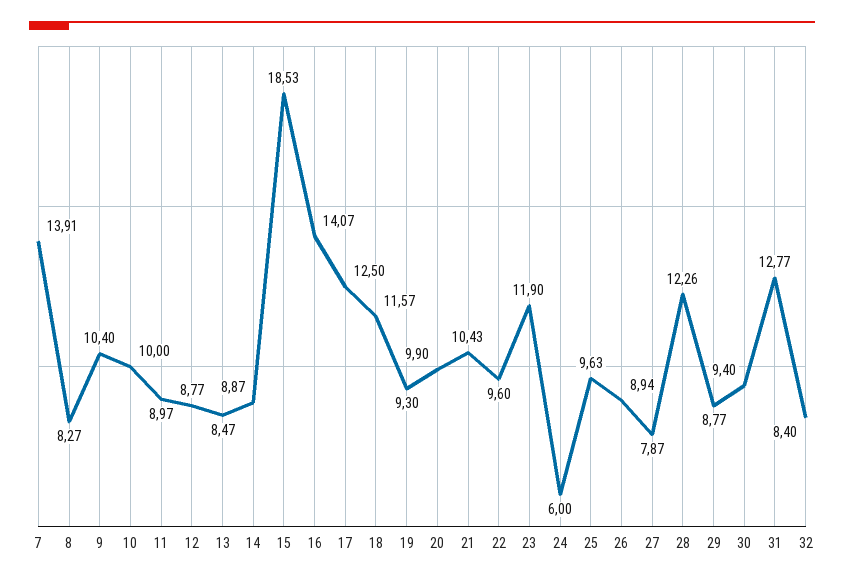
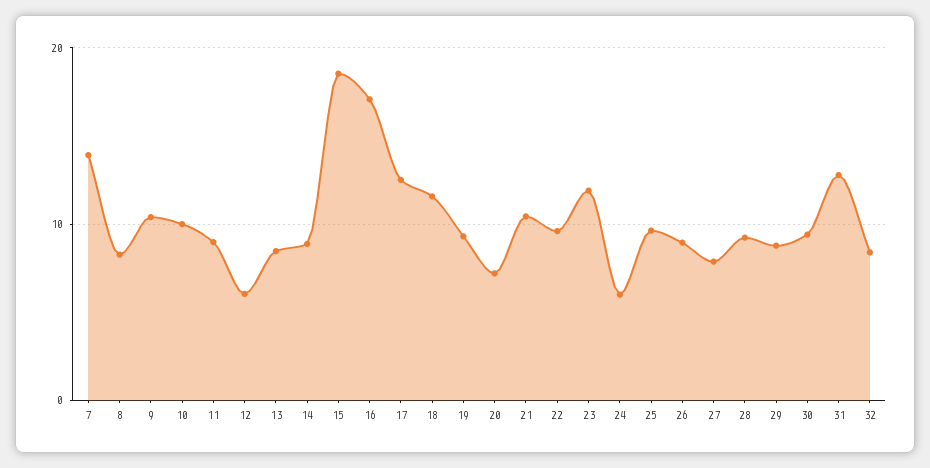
  {
    "7": 13.91,
    "8": 8.27,
    "9": 10.4,
    "10": 10,
    "11": 8.97,
-   "12": 8.77,
+   "12": 6,
    "13": 8.47,
    "14": 8.87,
    "15": 18.53,
-   "16": 14.07,
+   "16": 17,
    "17": 12.5,
    "18": 11.57,
    "19": 9.3,
-   "20": 9.9,
+   "20": 7,
    "21": 10.43,
    "22": 9.6,
    "23": 11.9,
    "24": 6,
    "25": 9.63,
    "26": 8.94,
    "27": 7.87,
-   "28": 12.26,
+   "28": 9,
    "29": 8.77,
    "30": 9.4,
    "31": 12.77,
    "32": 8.4
  }

